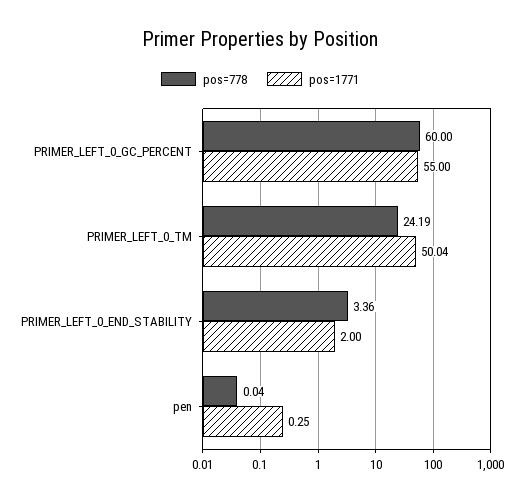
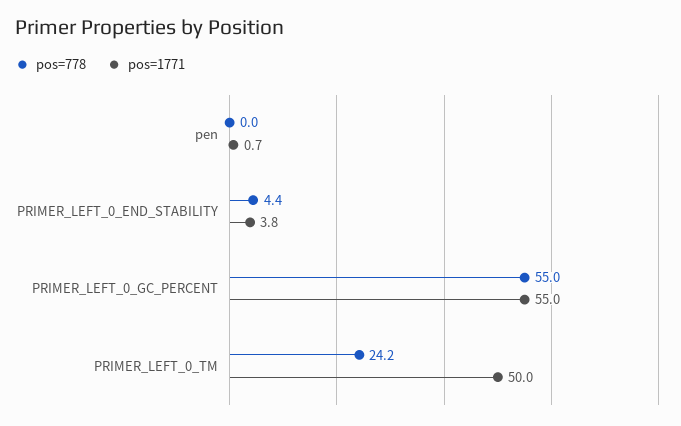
  {
    "pos=778": {
-     "PRIMER_LEFT_0_GC_PERCENT": 60,
+     "PRIMER_LEFT_0_GC_PERCENT": 55,
      "PRIMER_LEFT_0_TM": 24.19,
-     "PRIMER_LEFT_0_END_STABILITY": 3.36,
+     "PRIMER_LEFT_0_END_STABILITY": 4.4,
      "pen": 0.04
    },
    "pos=1771": {
      "PRIMER_LEFT_0_GC_PERCENT": 55,
      "PRIMER_LEFT_0_TM": 50.04,
-     "PRIMER_LEFT_0_END_STABILITY": 2,
+     "PRIMER_LEFT_0_END_STABILITY": 3.8,
-     "pen": 0.25
+     "pen": 0.7
    }
  }

